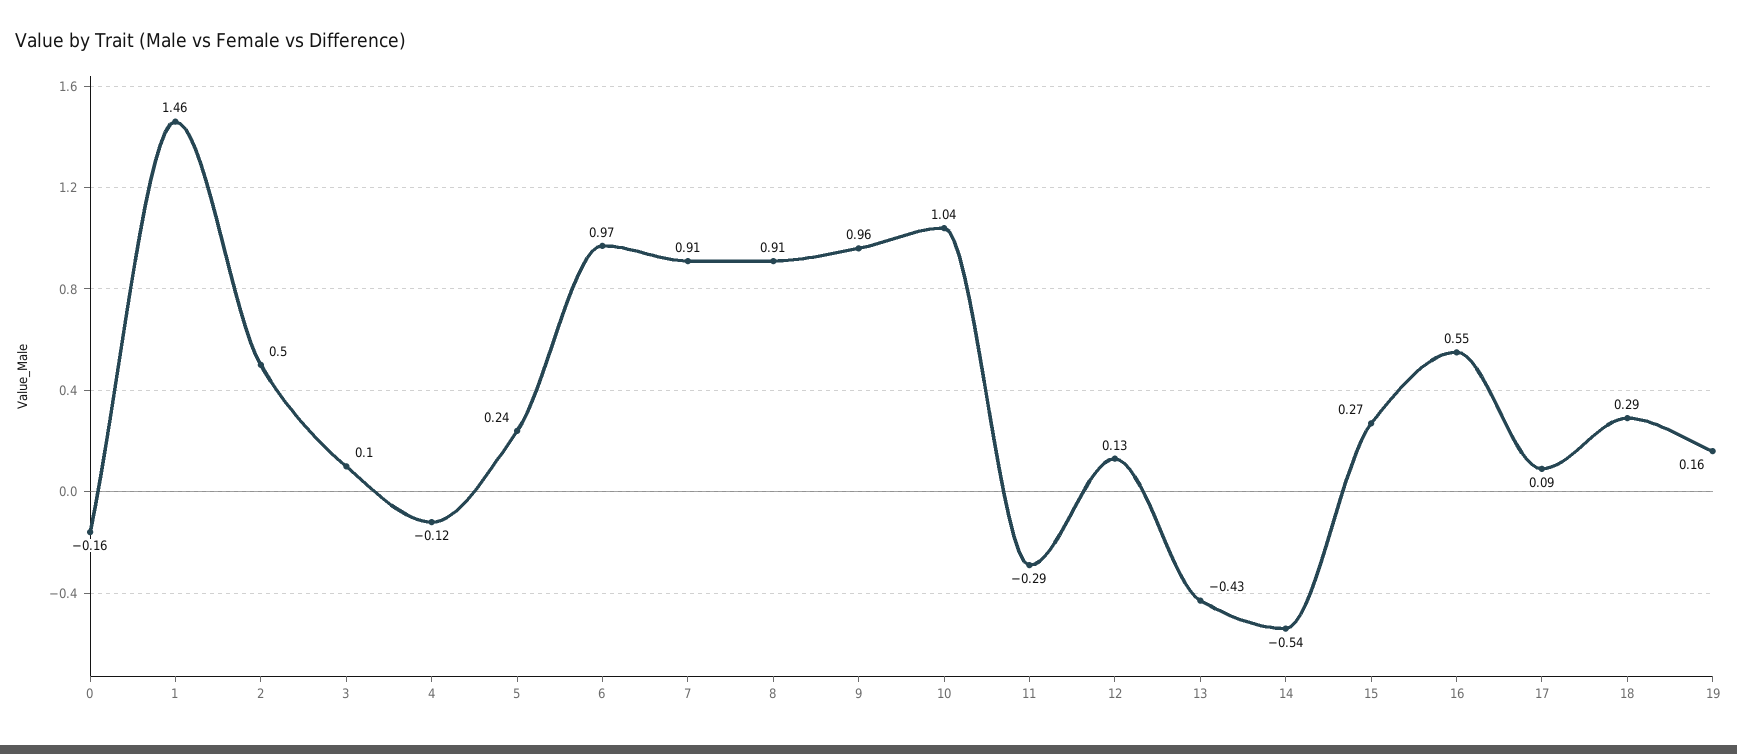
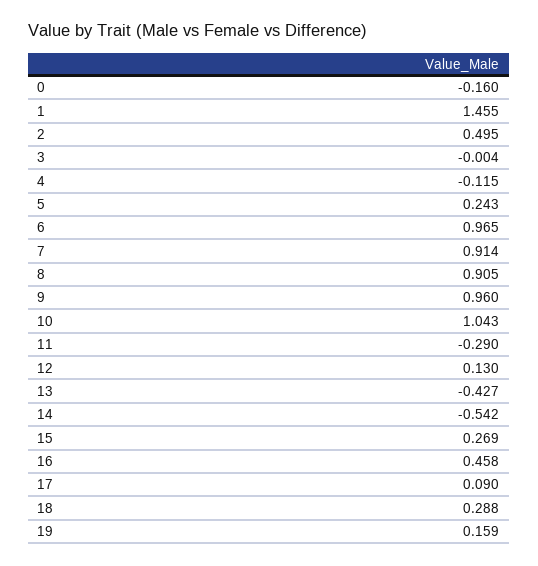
  {
    "0": -0.16,
    "1": 1.455,
    "2": 0.495,
-   "3": 0.1,
+   "3": -0.004,
    "4": -0.115,
    "5": 0.243,
    "6": 0.965,
    "7": 0.914,
    "8": 0.905,
    "9": 0.96,
    "10": 1.043,
    "11": -0.29,
    "12": 0.13,
    "13": -0.427,
    "14": -0.542,
    "15": 0.269,
-   "16": 0.55,
+   "16": 0.458,
    "17": 0.09,
    "18": 0.288,
    "19": 0.159
  }

